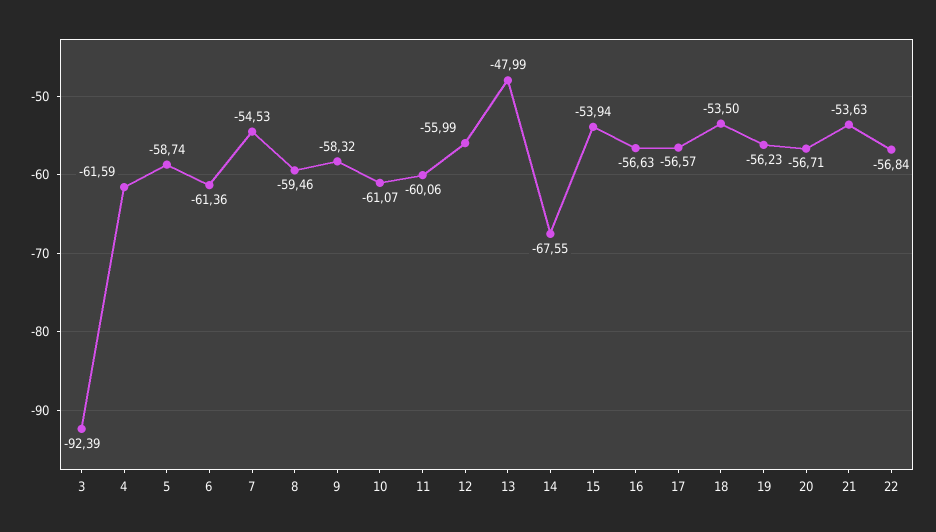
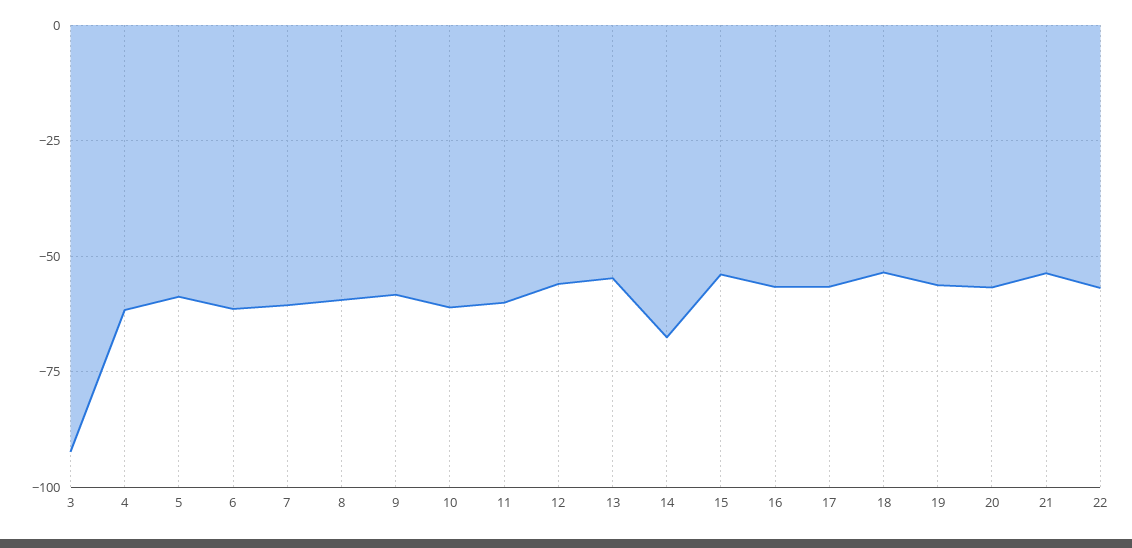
  {
    "3": -92.39,
    "4": -61.59,
    "5": -58.74,
    "6": -61.36,
-   "7": -54.53,
+   "7": -60,
    "8": -59.46,
    "9": -58.32,
    "10": -61.07,
    "11": -60.06,
    "12": -55.99,
-   "13": -47.99,
+   "13": -55,
    "14": -67.55,
    "15": -53.94,
    "16": -56.63,
    "17": -56.57,
    "18": -53.5,
    "19": -56.23,
    "20": -56.71,
    "21": -53.63,
    "22": -56.84
  }

